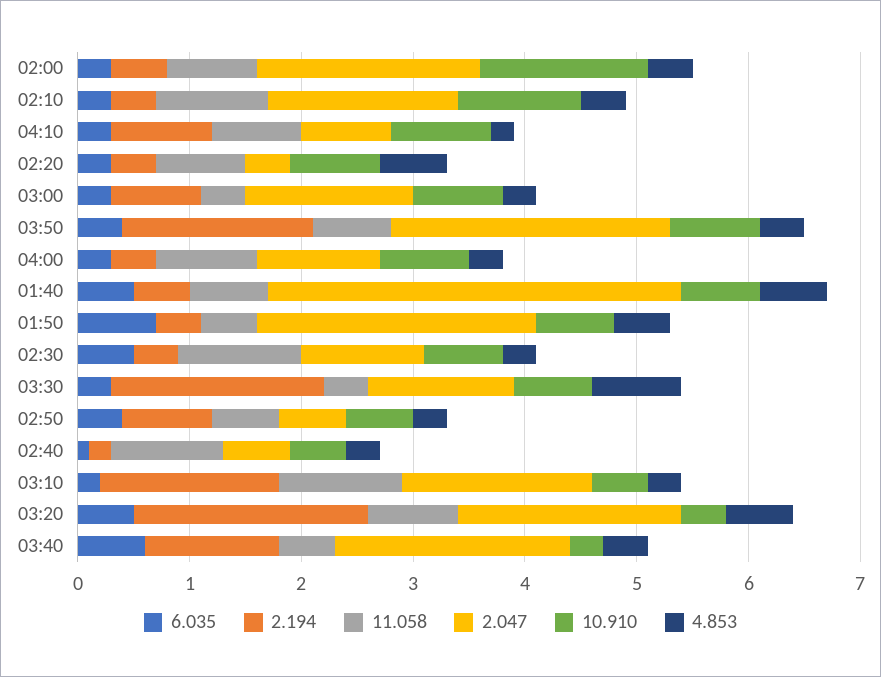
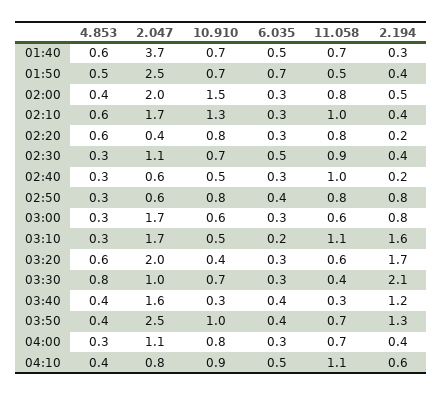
  {
    "6.035": {
      "02:00": 0.3,
      "02:10": 0.3,
-     "04:10": 0.3,
+     "04:10": 0.5,
      "02:20": 0.3,
      "03:00": 0.3,
      "03:50": 0.4,
      "04:00": 0.3,
      "01:40": 0.5,
      "01:50": 0.7,
      "02:30": 0.5,
      "03:30": 0.3,
      "02:50": 0.4,
-     "02:40": 0.1,
+     "02:40": 0.3,
      "03:10": 0.2,
-     "03:20": 0.5,
+     "03:20": 0.3,
-     "03:40": 0.6
+     "03:40": 0.4
    },
    "2.194": {
      "02:00": 0.5,
      "02:10": 0.4,
-     "04:10": 0.9,
+     "04:10": 0.6,
-     "02:20": 0.4,
+     "02:20": 0.2,
      "03:00": 0.8,
-     "03:50": 1.7,
+     "03:50": 1.3,
      "04:00": 0.4,
-     "01:40": 0.5,
+     "01:40": 0.3,
      "01:50": 0.4,
      "02:30": 0.4,
-     "03:30": 1.9,
+     "03:30": 2.1,
      "02:50": 0.8,
      "02:40": 0.2,
      "03:10": 1.6,
-     "03:20": 2.1,
+     "03:20": 1.7,
      "03:40": 1.2
    },
    "11.058": {
      "02:00": 0.8,
      "02:10": 1,
-     "04:10": 0.8,
+     "04:10": 1.1,
      "02:20": 0.8,
-     "03:00": 0.4,
+     "03:00": 0.6,
      "03:50": 0.7,
-     "04:00": 0.9,
+     "04:00": 0.7,
      "01:40": 0.7,
      "01:50": 0.5,
-     "02:30": 1.1,
+     "02:30": 0.9,
      "03:30": 0.4,
-     "02:50": 0.6,
+     "02:50": 0.8,
      "02:40": 1,
      "03:10": 1.1,
-     "03:20": 0.8,
+     "03:20": 0.6,
-     "03:40": 0.5
+     "03:40": 0.3
    },
    "2.047": {
      "02:00": 2,
      "02:10": 1.7,
      "04:10": 0.8,
      "02:20": 0.4,
-     "03:00": 1.5,
+     "03:00": 1.7,
      "03:50": 2.5,
      "04:00": 1.1,
      "01:40": 3.7,
      "01:50": 2.5,
      "02:30": 1.1,
-     "03:30": 1.3,
+     "03:30": 1,
      "02:50": 0.6,
      "02:40": 0.6,
      "03:10": 1.7,
      "03:20": 2,
-     "03:40": 2.1
+     "03:40": 1.6
    },
    "10.910": {
      "02:00": 1.5,
-     "02:10": 1.1,
+     "02:10": 1.3,
      "04:10": 0.9,
      "02:20": 0.8,
-     "03:00": 0.8,
+     "03:00": 0.6,
-     "03:50": 0.8,
+     "03:50": 1,
      "04:00": 0.8,
      "01:40": 0.7,
      "01:50": 0.7,
      "02:30": 0.7,
      "03:30": 0.7,
-     "02:50": 0.6,
+     "02:50": 0.8,
      "02:40": 0.5,
      "03:10": 0.5,
      "03:20": 0.4,
      "03:40": 0.3
    },
    "4.853": {
      "02:00": 0.4,
-     "02:10": 0.4,
+     "02:10": 0.6,
-     "04:10": 0.2,
+     "04:10": 0.4,
      "02:20": 0.6,
      "03:00": 0.3,
      "03:50": 0.4,
      "04:00": 0.3,
      "01:40": 0.6,
      "01:50": 0.5,
      "02:30": 0.3,
      "03:30": 0.8,
      "02:50": 0.3,
      "02:40": 0.3,
      "03:10": 0.3,
      "03:20": 0.6,
      "03:40": 0.4
    }
  }

